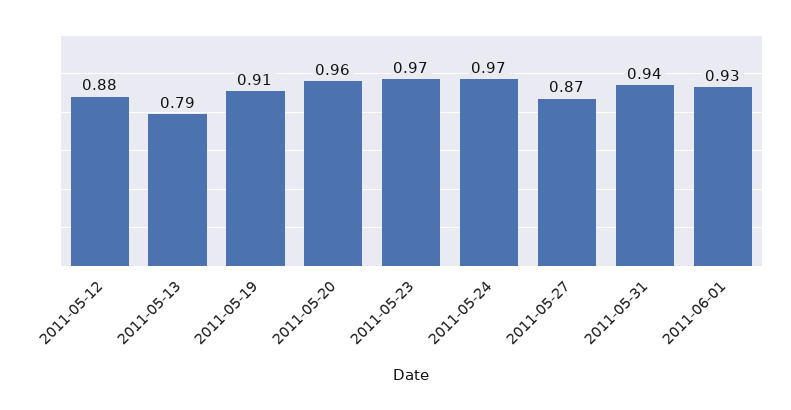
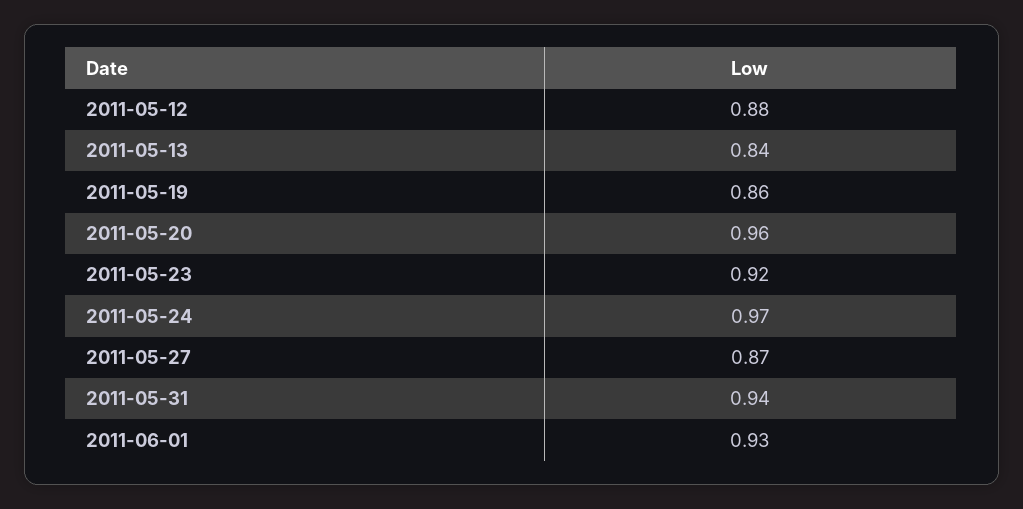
  {
    "2011-05-12": 0.88,
-   "2011-05-13": 0.79,
+   "2011-05-13": 0.84,
-   "2011-05-19": 0.91,
+   "2011-05-19": 0.86,
    "2011-05-20": 0.96,
-   "2011-05-23": 0.97,
+   "2011-05-23": 0.92,
    "2011-05-24": 0.97,
    "2011-05-27": 0.87,
    "2011-05-31": 0.94,
    "2011-06-01": 0.93
  }

